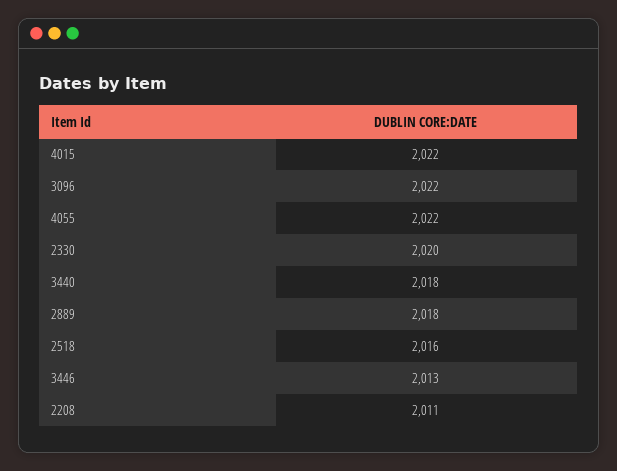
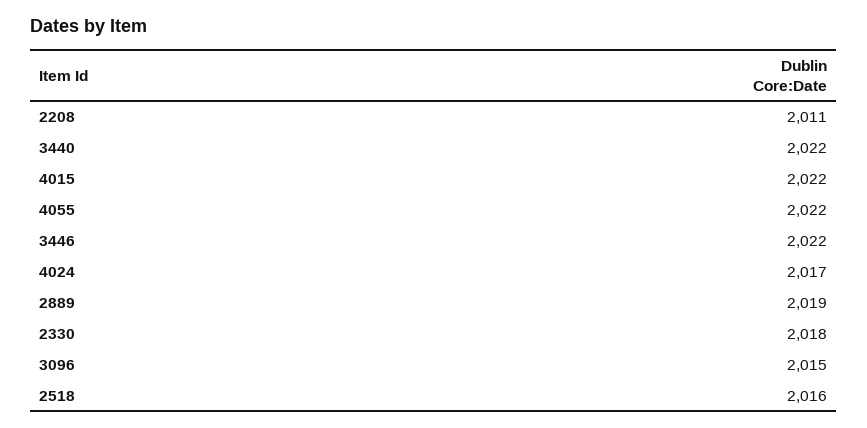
  {
    "4015": 2022,
-   "3096": 2022,
+   "3096": 2015,
    "4055": 2022,
-   "2330": 2020,
+   "2330": 2018,
-   "3440": 2018,
+   "3440": 2022,
-   "2889": 2018,
+   "2889": 2019,
    "2518": 2016,
-   "3446": 2013,
+   "3446": 2022,
-   "2208": 2011
+   "2208": 2011,
+   "4024": 2017
  }

